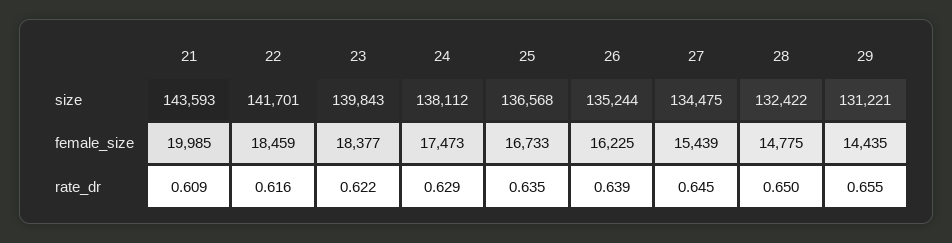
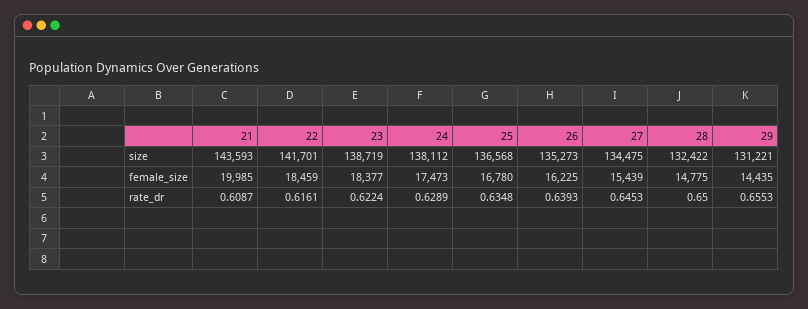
  {
    "21": {
      "size": 143593,
      "female_size": 19985,
      "rate_dr": 0.6087
    },
    "22": {
      "size": 141701,
      "female_size": 18459,
      "rate_dr": 0.6161
    },
    "23": {
-     "size": 139843,
+     "size": 138719,
      "female_size": 18377,
      "rate_dr": 0.6224
    },
    "24": {
      "size": 138112,
      "female_size": 17473,
      "rate_dr": 0.6289
    },
    "25": {
      "size": 136568,
-     "female_size": 16733,
+     "female_size": 16780,
      "rate_dr": 0.6348
    },
    "26": {
-     "size": 135244,
+     "size": 135273,
      "female_size": 16225,
      "rate_dr": 0.6393
    },
    "27": {
      "size": 134475,
      "female_size": 15439,
      "rate_dr": 0.6453
    },
    "28": {
      "size": 132422,
      "female_size": 14775,
      "rate_dr": 0.65
    },
    "29": {
      "size": 131221,
      "female_size": 14435,
      "rate_dr": 0.6553
    }
  }

